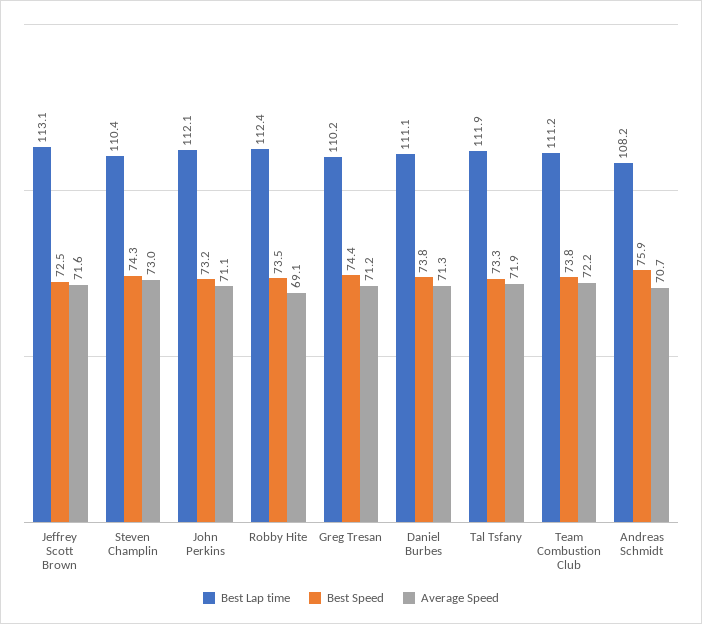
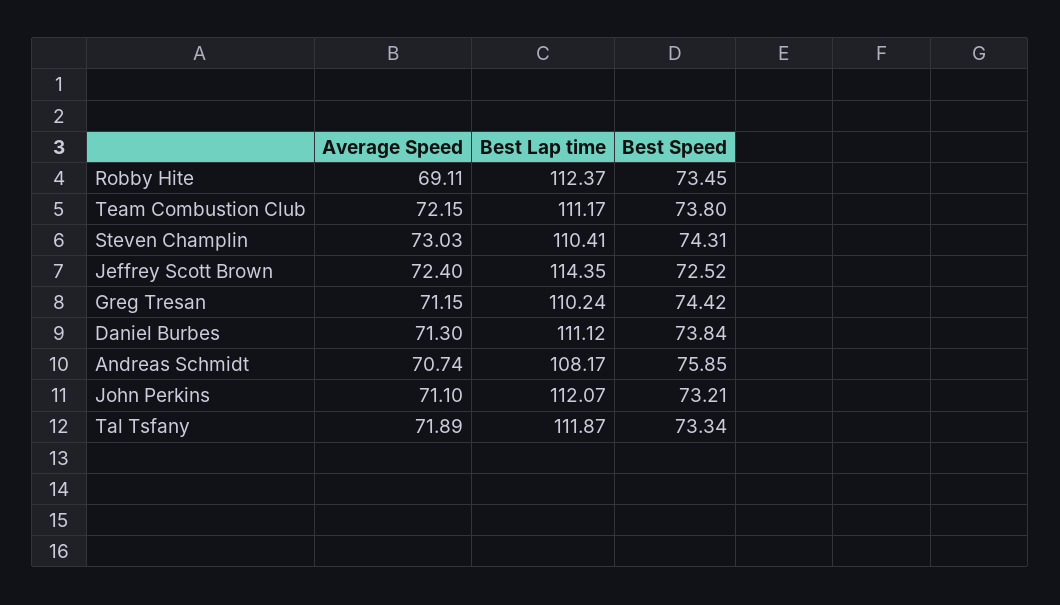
  {
    "Best Lap time": {
-     "Jeffrey Scott Brown": 113.1,
+     "Jeffrey Scott Brown": 114.35,
      "Steven Champlin": 110.41,
      "John Perkins": 112.07,
      "Robby Hite": 112.37,
      "Greg Tresan": 110.24,
      "Daniel Burbes": 111.12,
      "Tal Tsfany": 111.87,
      "Team Combustion Club": 111.17,
      "Andreas Schmidt": 108.17
    },
    "Best Speed": {
      "Jeffrey Scott Brown": 72.52,
      "Steven Champlin": 74.31,
      "John Perkins": 73.21,
      "Robby Hite": 73.45,
      "Greg Tresan": 74.42,
      "Daniel Burbes": 73.84,
      "Tal Tsfany": 73.34,
      "Team Combustion Club": 73.8,
      "Andreas Schmidt": 75.85
    },
    "Average Speed": {
-     "Jeffrey Scott Brown": 71.6,
+     "Jeffrey Scott Brown": 72.4,
      "Steven Champlin": 73.03,
      "John Perkins": 71.1,
      "Robby Hite": 69.11,
      "Greg Tresan": 71.15,
      "Daniel Burbes": 71.3,
      "Tal Tsfany": 71.89,
      "Team Combustion Club": 72.15,
      "Andreas Schmidt": 70.74
    }
  }

